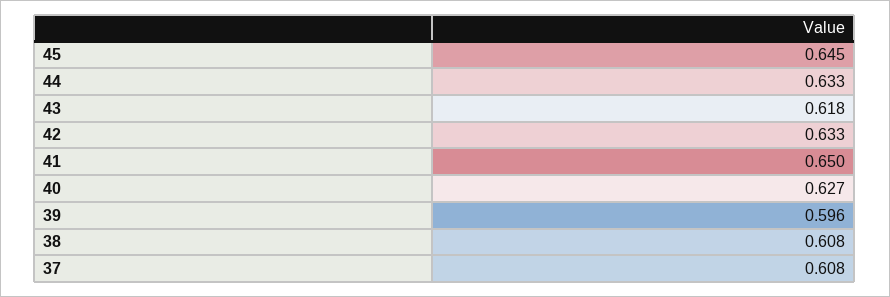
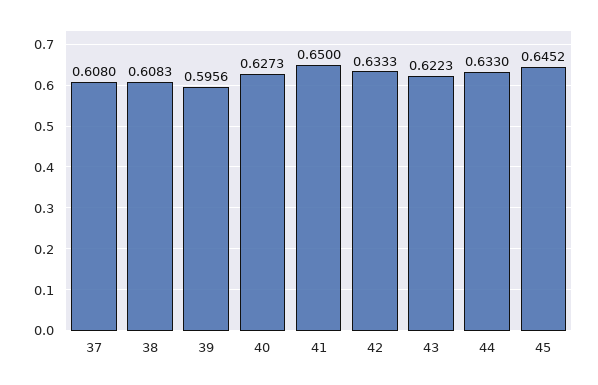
  {
    "45": 0.6452,
    "44": 0.633,
-   "43": 0.618,
+   "43": 0.6223,
    "42": 0.6333,
    "41": 0.65,
    "40": 0.6273,
    "39": 0.5956,
    "38": 0.6083,
    "37": 0.608
  }

